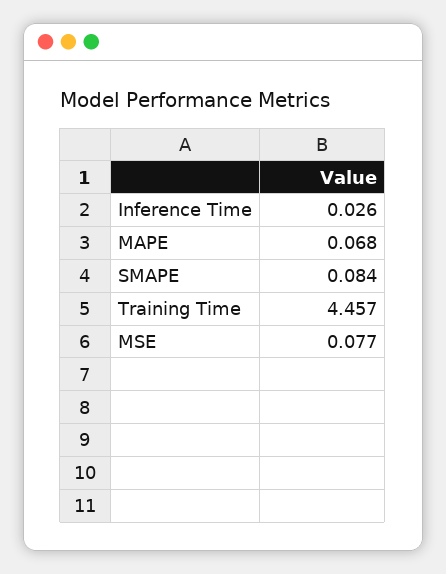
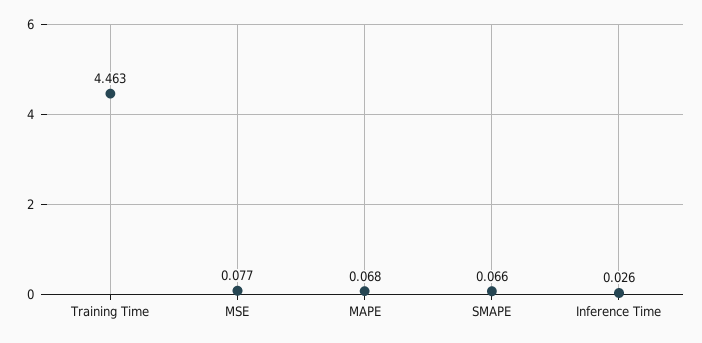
  {
    "Inference Time": 0.026,
    "MAPE": 0.068,
-   "SMAPE": 0.084,
+   "SMAPE": 0.066,
-   "Training Time": 4.457,
+   "Training Time": 4.463,
    "MSE": 0.077
  }

